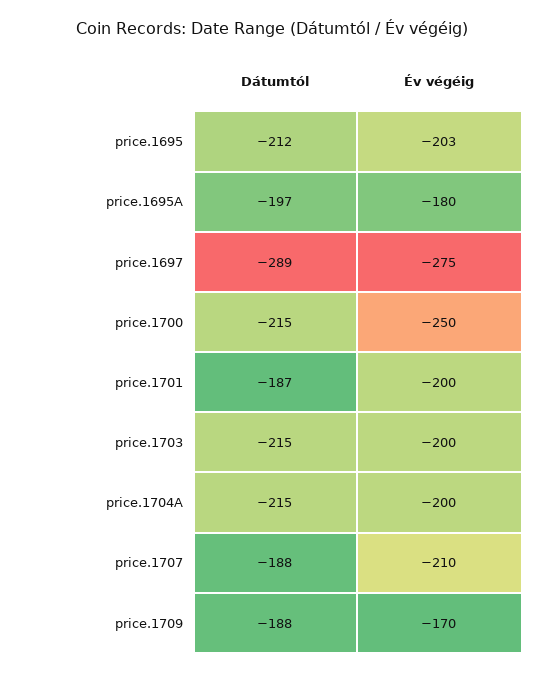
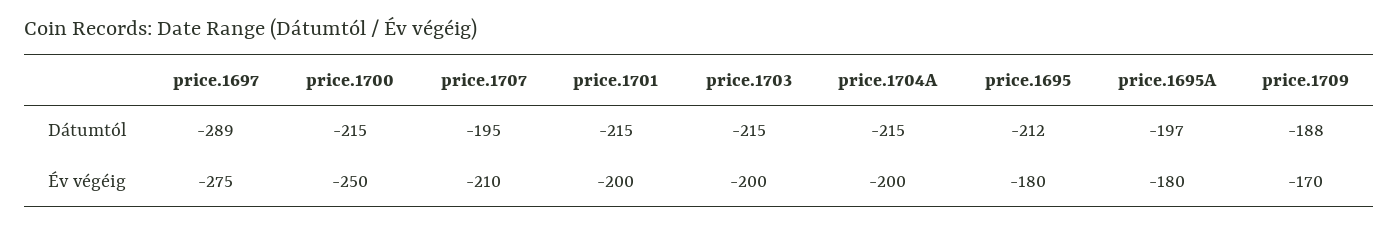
  {
    "Dátumtól": {
      "price.1695": -212,
      "price.1695A": -197,
      "price.1697": -289,
      "price.1700": -215,
-     "price.1701": -187,
+     "price.1701": -215,
      "price.1703": -215,
      "price.1704A": -215,
-     "price.1707": -188,
+     "price.1707": -195,
      "price.1709": -188
    },
    "Év végéig": {
-     "price.1695": -203,
+     "price.1695": -180,
      "price.1695A": -180,
      "price.1697": -275,
      "price.1700": -250,
      "price.1701": -200,
      "price.1703": -200,
      "price.1704A": -200,
      "price.1707": -210,
      "price.1709": -170
    }
  }

